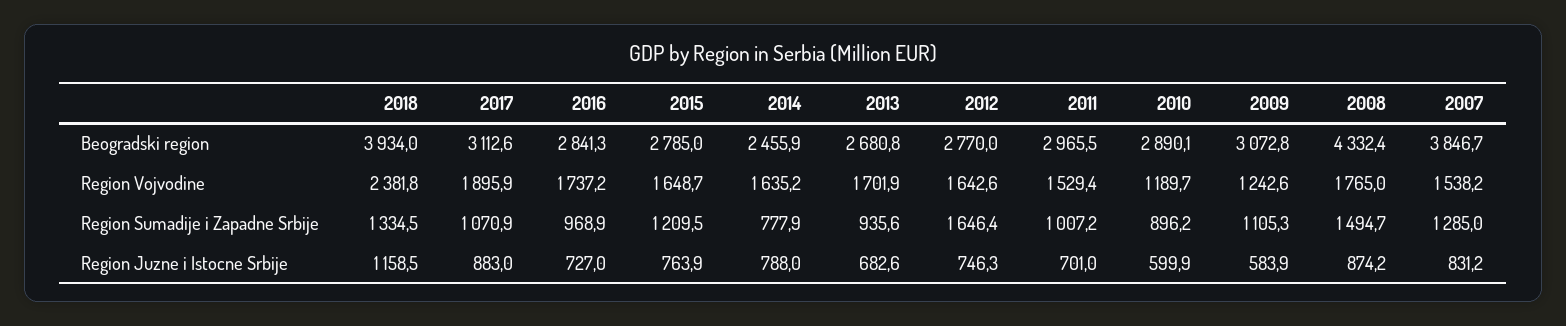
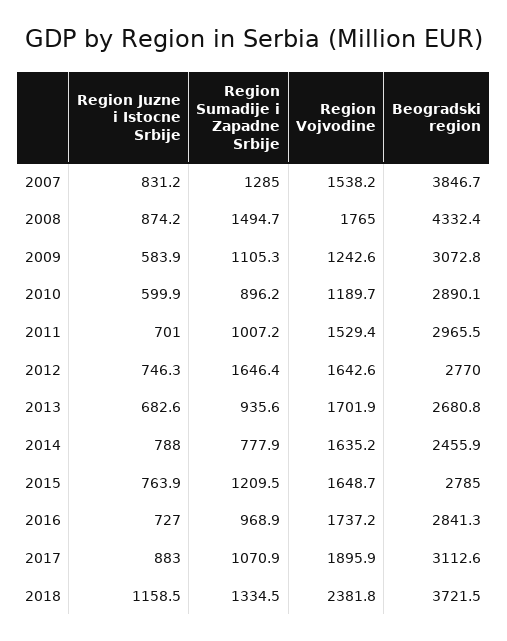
  {
    "2018": {
-     "Beogradski region": 3934,
+     "Beogradski region": 3721.5,
      "Region Vojvodine": 2381.8,
      "Region Sumadije i Zapadne Srbije": 1334.5,
      "Region Juzne i Istocne Srbije": 1158.5
    },
    "2017": {
      "Beogradski region": 3112.6,
      "Region Vojvodine": 1895.9,
      "Region Sumadije i Zapadne Srbije": 1070.9,
      "Region Juzne i Istocne Srbije": 883
    },
    "2016": {
      "Beogradski region": 2841.3,
      "Region Vojvodine": 1737.2,
      "Region Sumadije i Zapadne Srbije": 968.9,
      "Region Juzne i Istocne Srbije": 727
    },
    "2015": {
      "Beogradski region": 2785,
      "Region Vojvodine": 1648.7,
      "Region Sumadije i Zapadne Srbije": 1209.5,
      "Region Juzne i Istocne Srbije": 763.9
    },
    "2014": {
      "Beogradski region": 2455.9,
      "Region Vojvodine": 1635.2,
      "Region Sumadije i Zapadne Srbije": 777.9,
      "Region Juzne i Istocne Srbije": 788
    },
    "2013": {
      "Beogradski region": 2680.8,
      "Region Vojvodine": 1701.9,
      "Region Sumadije i Zapadne Srbije": 935.6,
      "Region Juzne i Istocne Srbije": 682.6
    },
    "2012": {
      "Beogradski region": 2770,
      "Region Vojvodine": 1642.6,
      "Region Sumadije i Zapadne Srbije": 1646.4,
      "Region Juzne i Istocne Srbije": 746.3
    },
    "2011": {
      "Beogradski region": 2965.5,
      "Region Vojvodine": 1529.4,
      "Region Sumadije i Zapadne Srbije": 1007.2,
      "Region Juzne i Istocne Srbije": 701
    },
    "2010": {
      "Beogradski region": 2890.1,
      "Region Vojvodine": 1189.7,
      "Region Sumadije i Zapadne Srbije": 896.2,
      "Region Juzne i Istocne Srbije": 599.9
    },
    "2009": {
      "Beogradski region": 3072.8,
      "Region Vojvodine": 1242.6,
      "Region Sumadije i Zapadne Srbije": 1105.3,
      "Region Juzne i Istocne Srbije": 583.9
    },
    "2008": {
      "Beogradski region": 4332.4,
      "Region Vojvodine": 1765,
      "Region Sumadije i Zapadne Srbije": 1494.7,
      "Region Juzne i Istocne Srbije": 874.2
    },
    "2007": {
      "Beogradski region": 3846.7,
      "Region Vojvodine": 1538.2,
      "Region Sumadije i Zapadne Srbije": 1285,
      "Region Juzne i Istocne Srbije": 831.2
    }
  }

